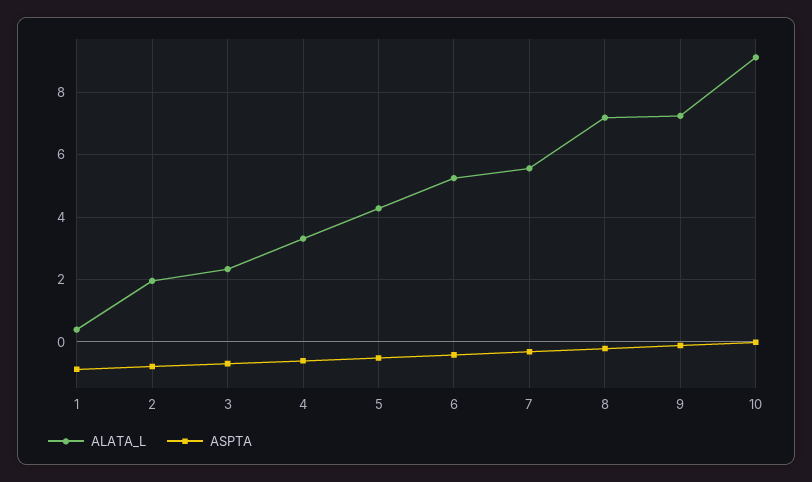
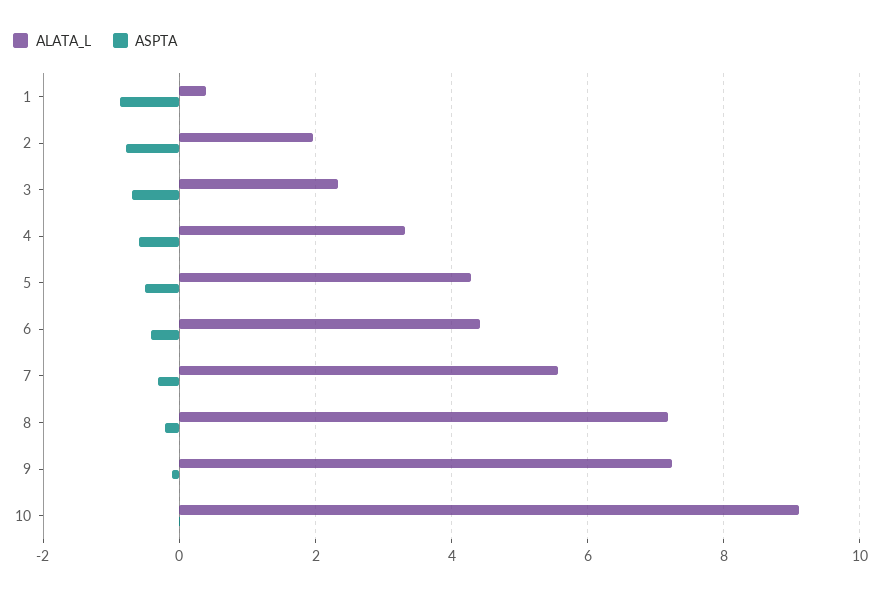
  {
    "ALATA_L": {
      "1": 0.4,
      "2": 2,
      "3": 2.4,
      "4": 3.4,
      "5": 4.2,
-     "6": 5.2,
+     "6": 4.4,
      "7": 5.6,
      "8": 7.2,
      "9": 7.2,
      "10": 9.2
    },
    "ASPTA": {
      "1": -0.8,
      "2": -0.8,
      "3": -0.6,
      "4": -0.6,
      "5": -0.6,
      "6": -0.4,
      "7": -0.4,
      "8": -0.2,
      "9": -0.2,
      "10": 0
    }
  }

